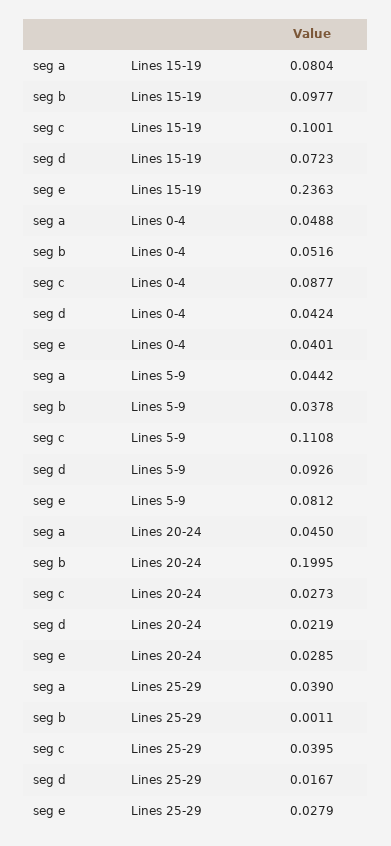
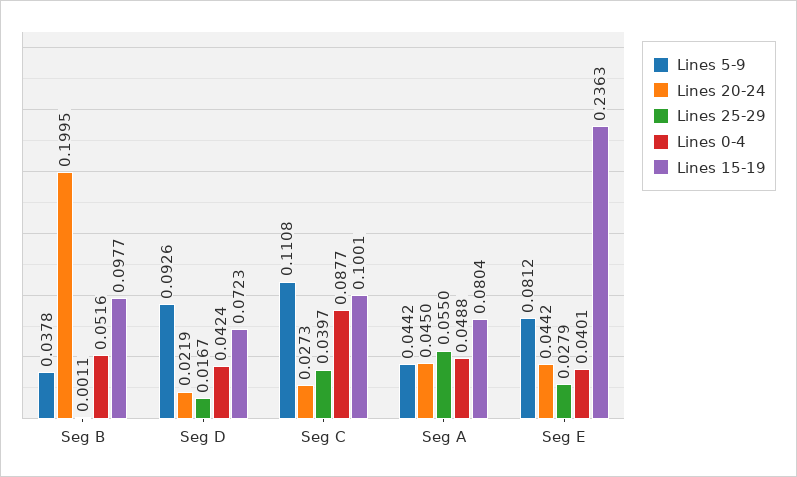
  {
    "Lines 15-19": {
      "seg a": 0.0804,
      "seg b": 0.0977,
      "seg c": 0.1001,
      "seg d": 0.0723,
      "seg e": 0.2363
    },
    "Lines 0-4": {
      "seg a": 0.0488,
      "seg b": 0.0516,
      "seg c": 0.0877,
      "seg d": 0.0424,
      "seg e": 0.0401
    },
    "Lines 5-9": {
      "seg a": 0.0442,
      "seg b": 0.0378,
      "seg c": 0.1108,
      "seg d": 0.0926,
      "seg e": 0.0812
    },
    "Lines 20-24": {
      "seg a": 0.045,
      "seg b": 0.1995,
      "seg c": 0.0273,
      "seg d": 0.0219,
-     "seg e": 0.0285
+     "seg e": 0.0442
    },
    "Lines 25-29": {
-     "seg a": 0.039,
+     "seg a": 0.055,
      "seg b": 0.0011,
-     "seg c": 0.0395,
+     "seg c": 0.0397,
      "seg d": 0.0167,
      "seg e": 0.0279
    }
  }

